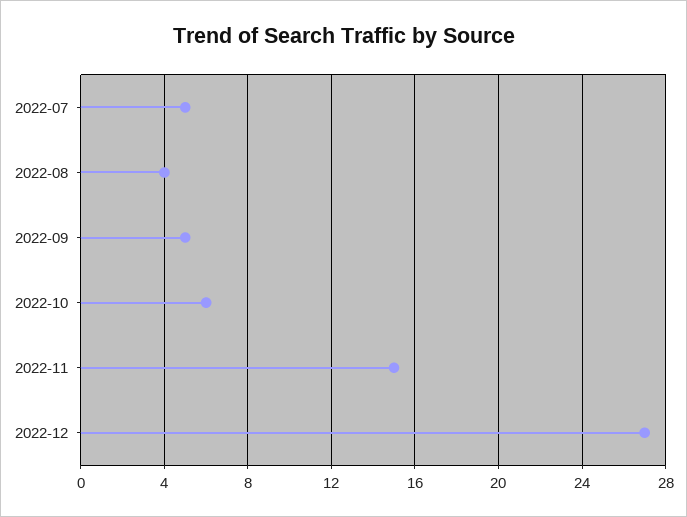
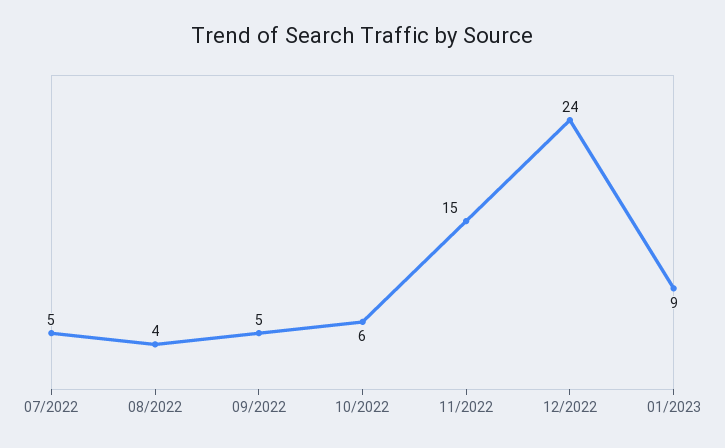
  {
    "2022-07": 5,
    "2022-08": 4,
    "2022-09": 5,
    "2022-10": 6,
    "2022-11": 15,
-   "2022-12": 27
+   "2022-12": 24,
+   "01/2023": 9
  }

